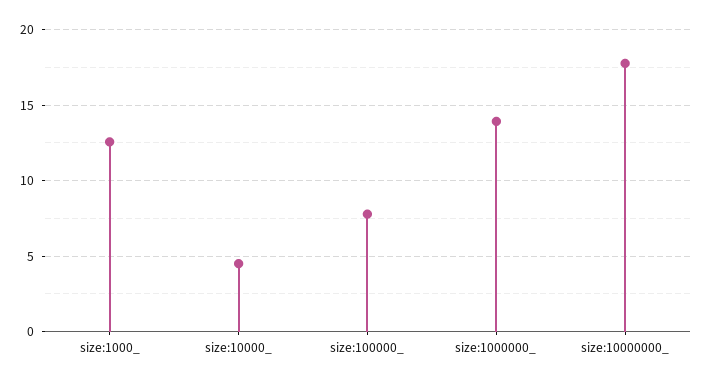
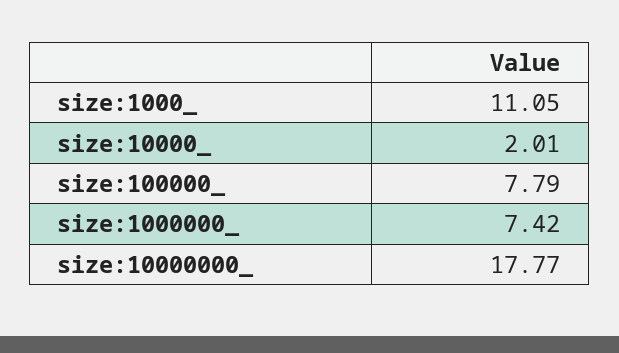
  {
-   "size:1000_": 12.5,
+   "size:1000_": 11.05,
-   "size:10000_": 4.5,
+   "size:10000_": 2.01,
    "size:100000_": 7.79,
-   "size:1000000_": 14,
+   "size:1000000_": 7.42,
    "size:10000000_": 17.77
  }

